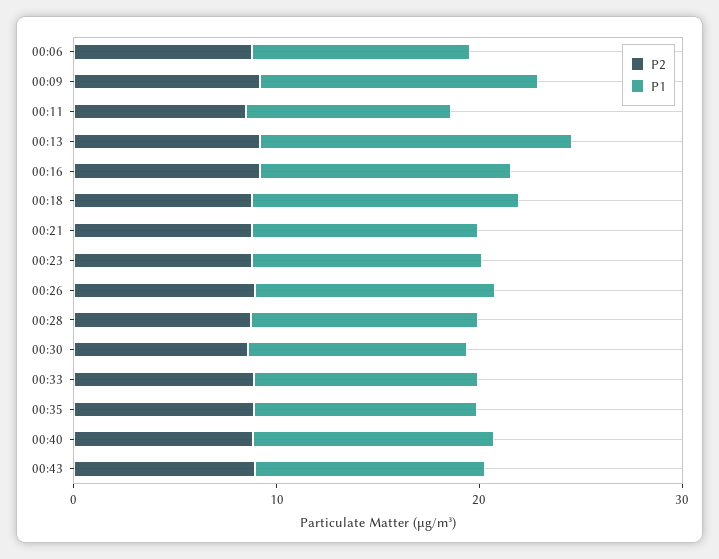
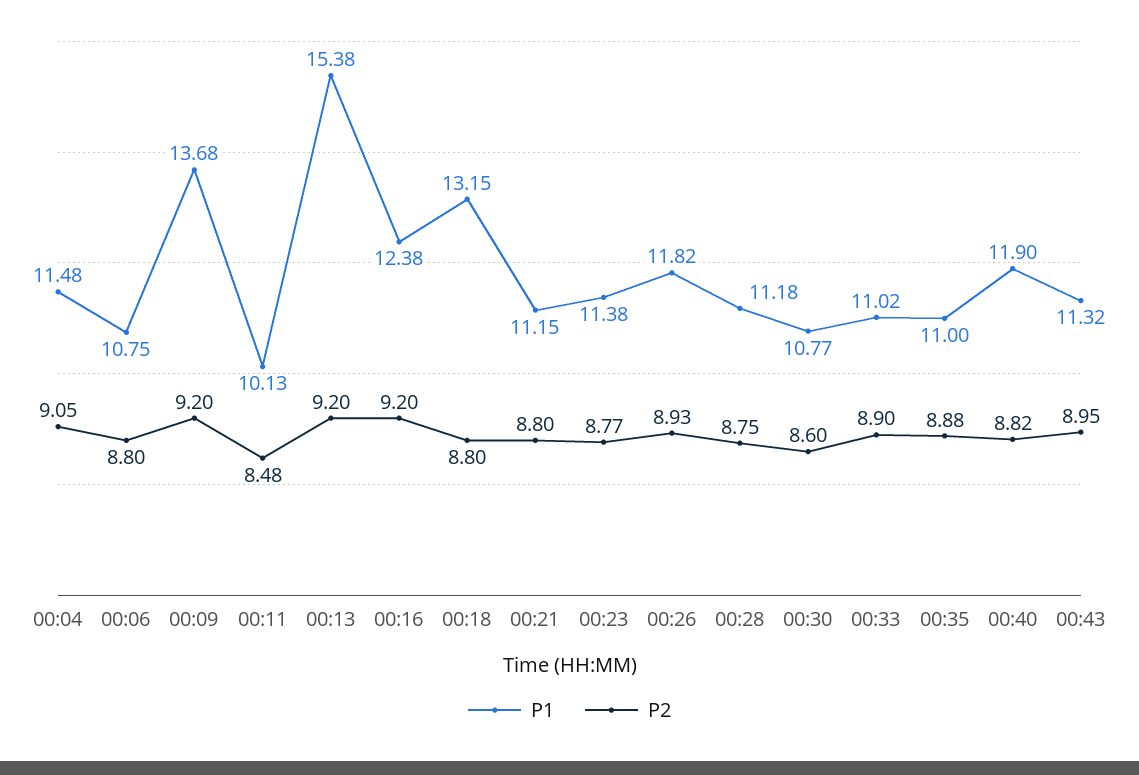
  {
    "P2": {
      "00:06": 8.8,
      "00:09": 9.2,
      "00:11": 8.48,
      "00:13": 9.2,
      "00:16": 9.2,
      "00:18": 8.8,
      "00:21": 8.8,
      "00:23": 8.77,
      "00:26": 8.93,
      "00:28": 8.75,
      "00:30": 8.6,
      "00:33": 8.9,
      "00:35": 8.88,
      "00:40": 8.82,
-     "00:43": 8.95
+     "00:43": 8.95,
+     "00:04": 9.05
    },
    "P1": {
      "00:06": 10.75,
      "00:09": 13.68,
      "00:11": 10.13,
      "00:13": 15.38,
      "00:16": 12.38,
      "00:18": 13.15,
      "00:21": 11.15,
      "00:23": 11.38,
      "00:26": 11.82,
      "00:28": 11.18,
      "00:30": 10.77,
      "00:33": 11.02,
      "00:35": 11,
      "00:40": 11.9,
-     "00:43": 11.32
+     "00:43": 11.32,
+     "00:04": 11.48
    }
  }

